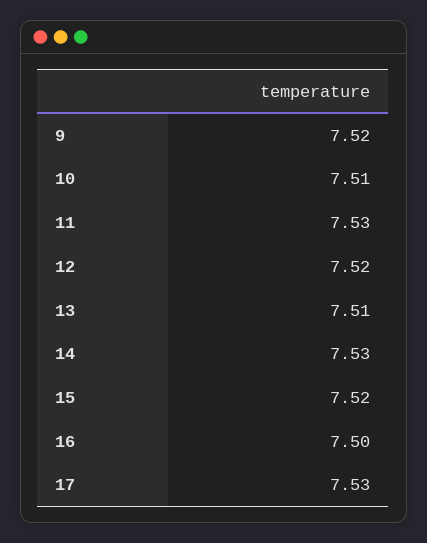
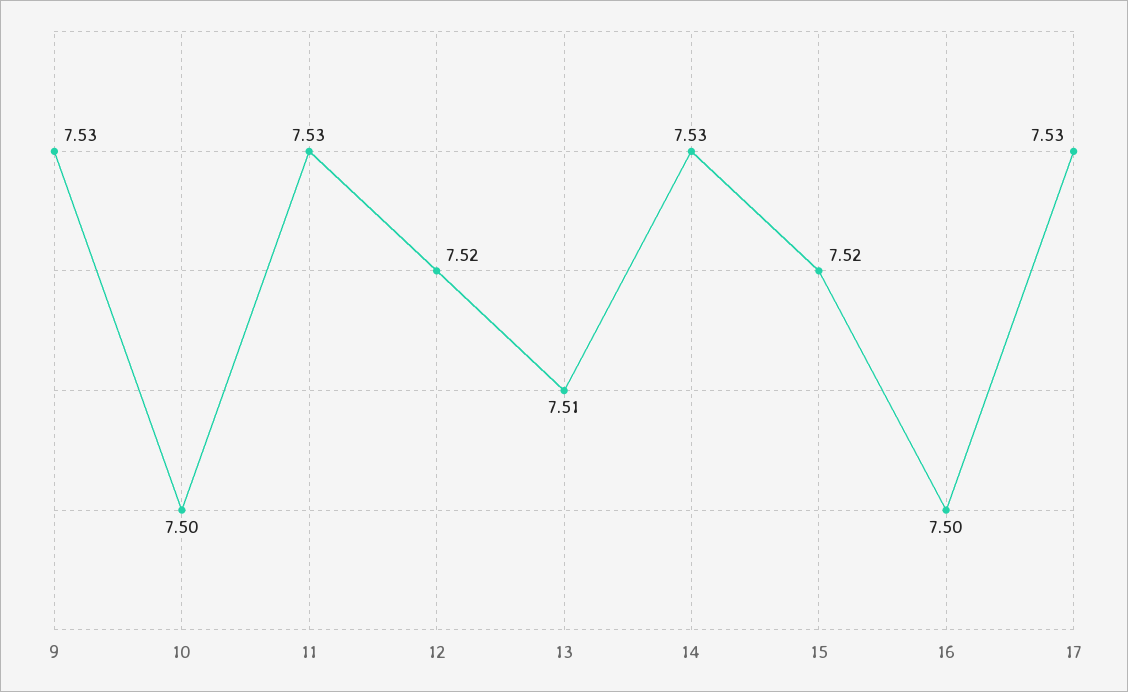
  {
-   "9": 7.52,
+   "9": 7.53,
-   "10": 7.51,
+   "10": 7.5,
    "11": 7.53,
    "12": 7.52,
    "13": 7.51,
    "14": 7.53,
    "15": 7.52,
    "16": 7.5,
    "17": 7.53
  }

